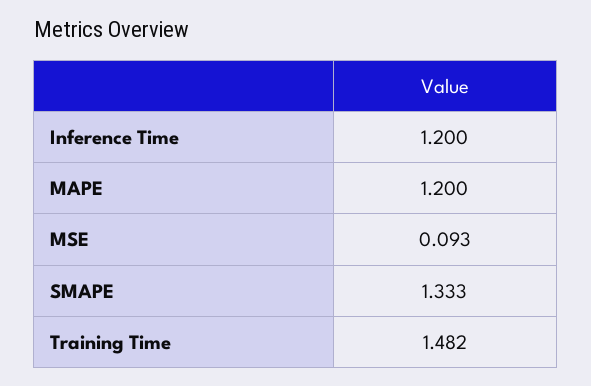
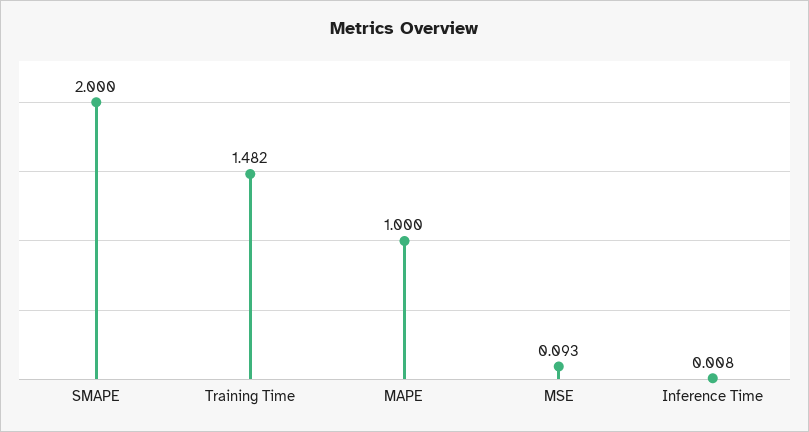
  {
-   "Inference Time": 1.2,
+   "Inference Time": 0.008,
-   "MAPE": 1.2,
+   "MAPE": 1,
    "MSE": 0.093,
-   "SMAPE": 1.333,
+   "SMAPE": 2,
    "Training Time": 1.482
  }

